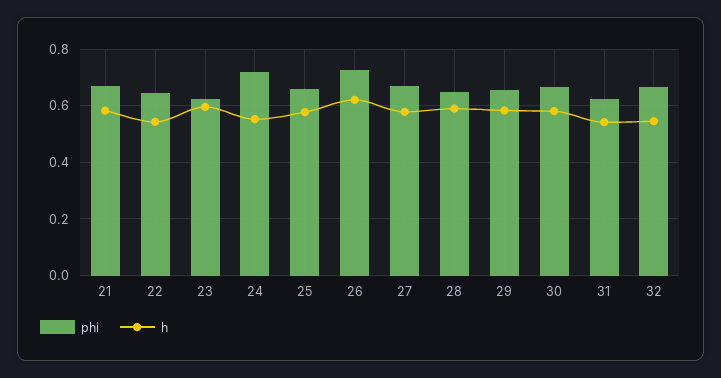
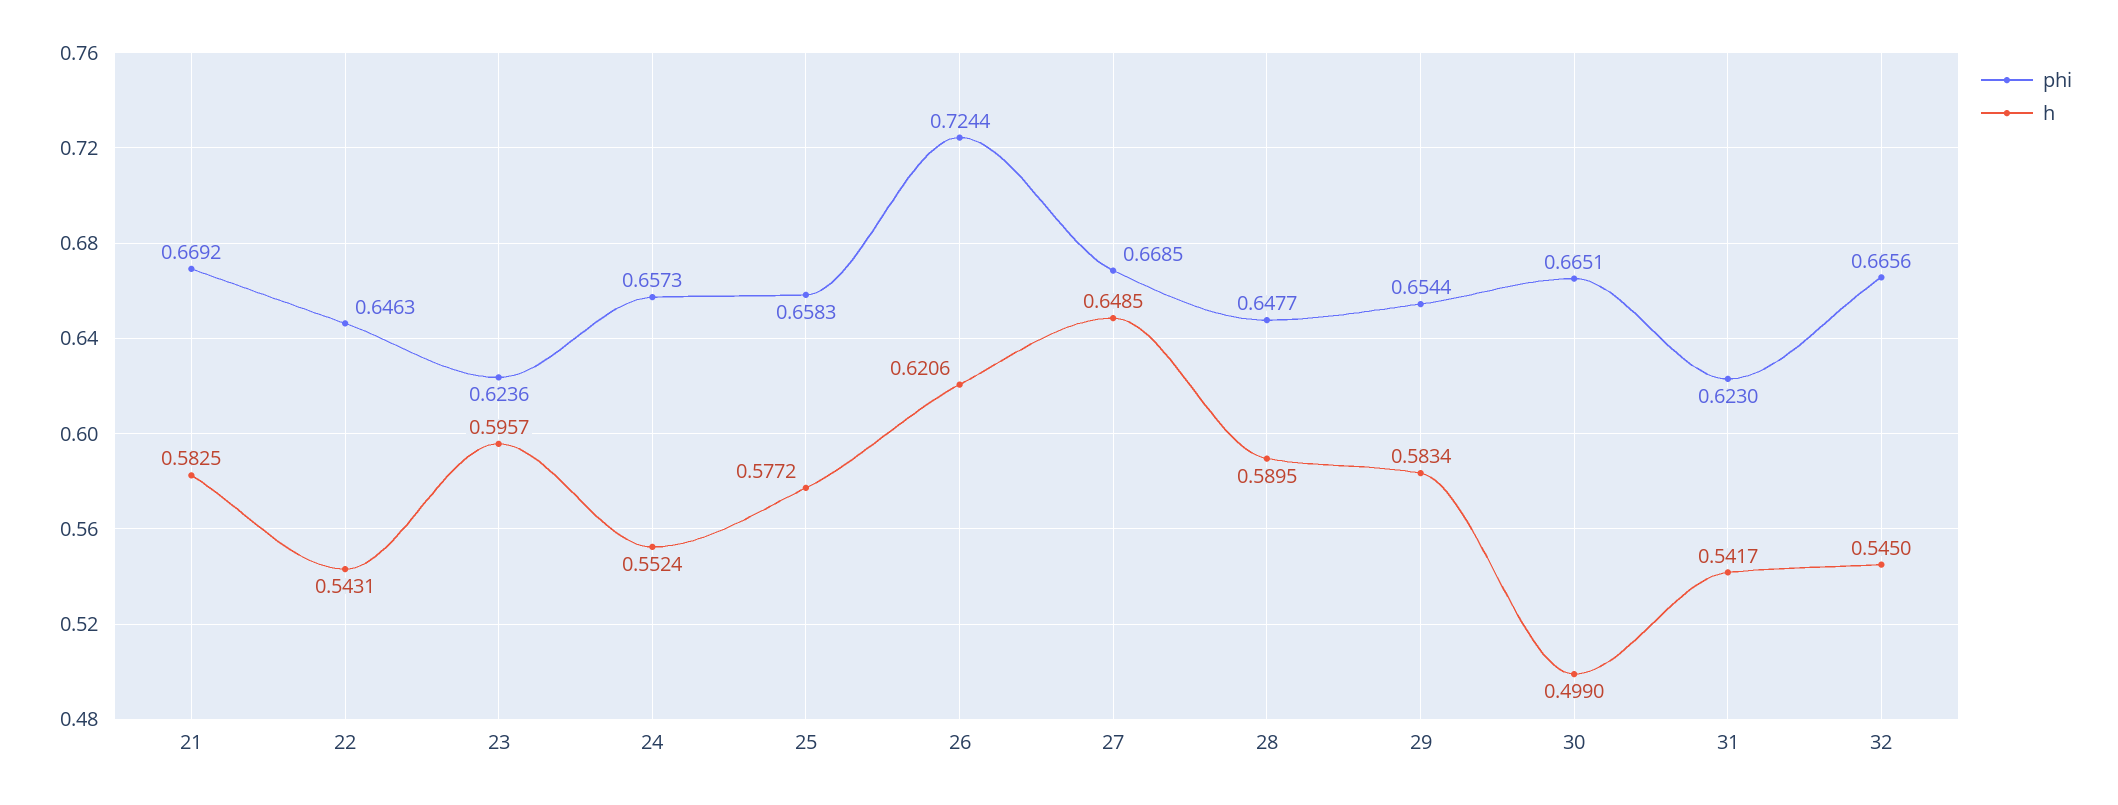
  {
    "phi": {
      "21": 0.6692,
      "22": 0.6463,
      "23": 0.6236,
-     "24": 0.725,
+     "24": 0.6573,
      "25": 0.6583,
      "26": 0.7244,
      "27": 0.6685,
      "28": 0.6477,
      "29": 0.6544,
      "30": 0.6651,
      "31": 0.623,
      "32": 0.6656
    },
    "h": {
      "21": 0.5825,
      "22": 0.5431,
      "23": 0.5957,
      "24": 0.5524,
      "25": 0.5772,
      "26": 0.6206,
-     "27": 0.575,
+     "27": 0.6485,
      "28": 0.5895,
      "29": 0.5834,
-     "30": 0.575,
+     "30": 0.499,
      "31": 0.5417,
      "32": 0.545
    }
  }

